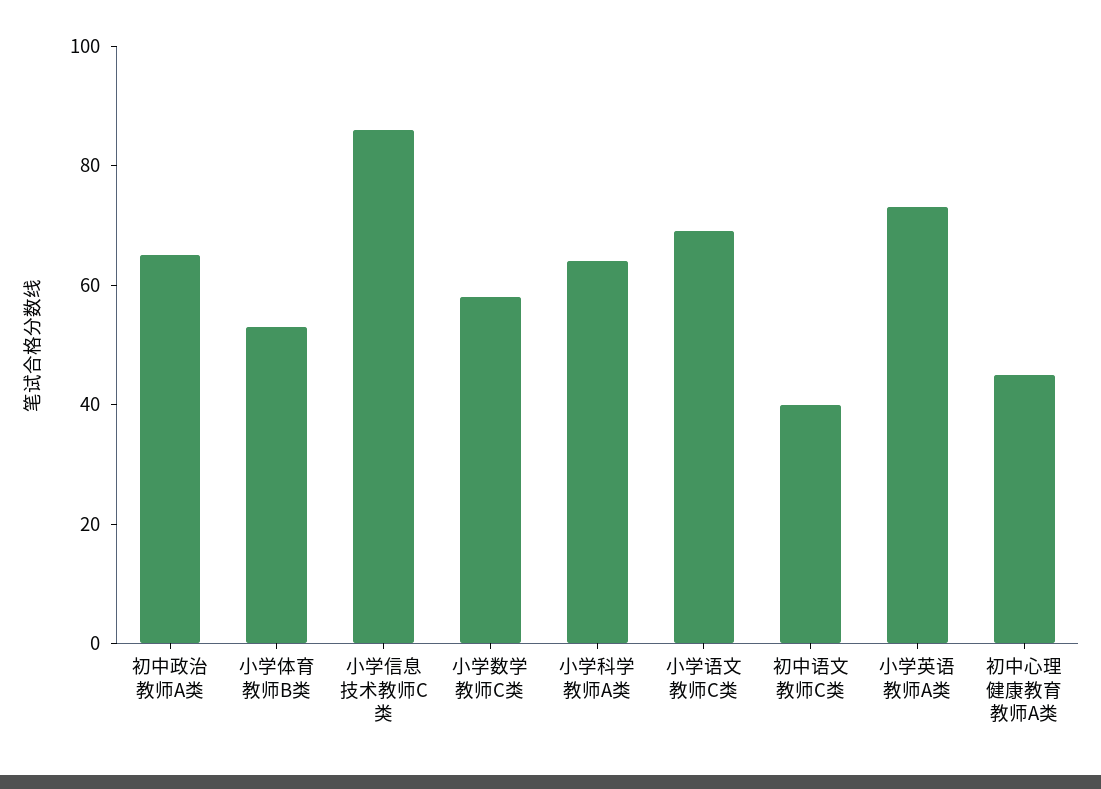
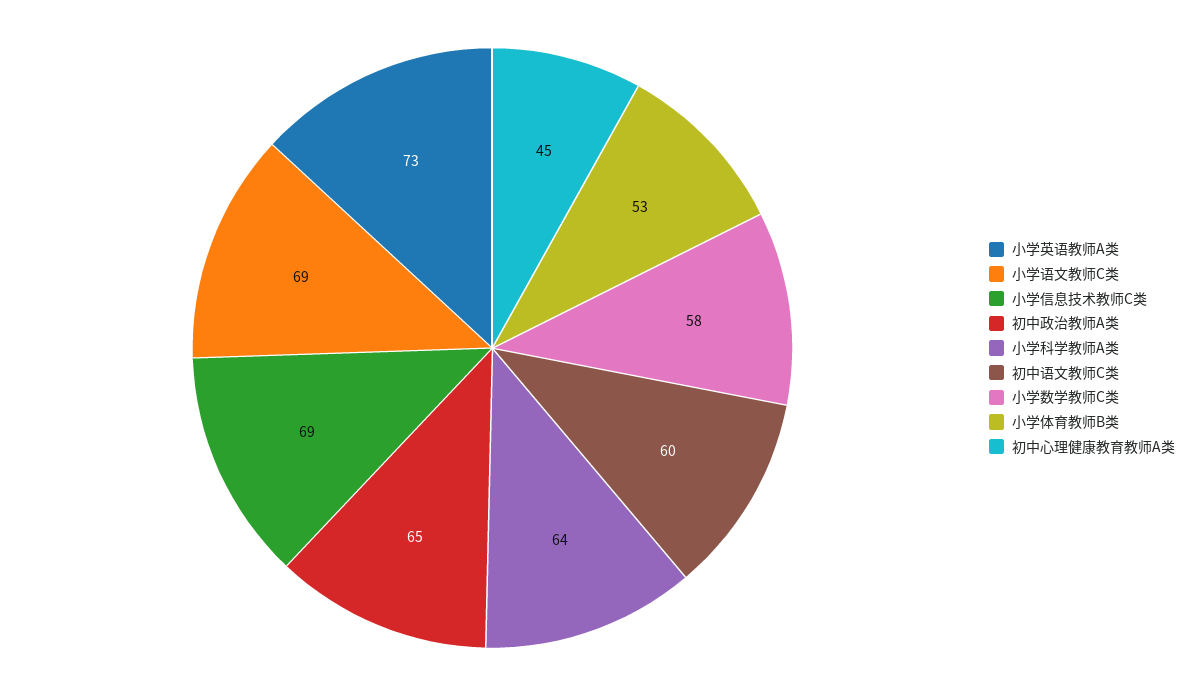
  {
    "初中政治教师A类": 65,
    "小学体育教师B类": 53,
-   "小学信息技术教师C类": 85,
+   "小学信息技术教师C类": 69,
    "小学数学教师C类": 58,
    "小学科学教师A类": 64,
    "小学语文教师C类": 69,
-   "初中语文教师C类": 40,
+   "初中语文教师C类": 60,
    "小学英语教师A类": 73,
    "初中心理健康教育教师A类": 45
  }

